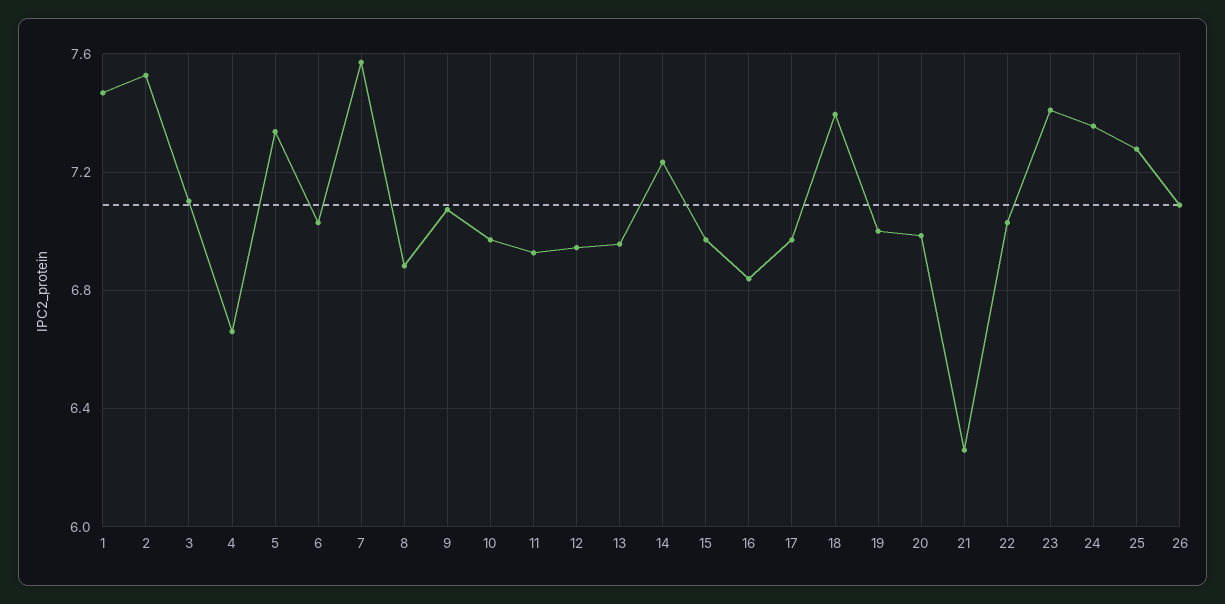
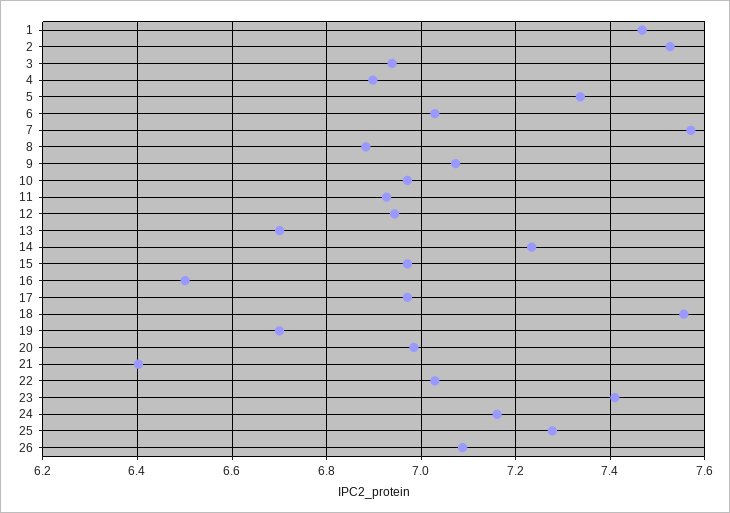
  {
    "1": 7.46,
    "2": 7.52,
-   "3": 7.1,
+   "3": 6.94,
-   "4": 6.65,
+   "4": 6.9,
    "5": 7.34,
    "6": 7.02,
    "7": 7.58,
    "8": 6.88,
    "9": 7.08,
    "10": 6.98,
    "11": 6.92,
    "12": 6.94,
-   "13": 6.95,
+   "13": 6.7,
    "14": 7.24,
    "15": 6.98,
-   "16": 6.85,
+   "16": 6.5,
    "17": 6.98,
-   "18": 7.4,
+   "18": 7.56,
-   "19": 7,
+   "19": 6.7,
    "20": 6.98,
-   "21": 6.25,
+   "21": 6.4,
    "22": 7.02,
    "23": 7.42,
-   "24": 7.35,
+   "24": 7.16,
    "25": 7.28,
    "26": 7.08
  }

